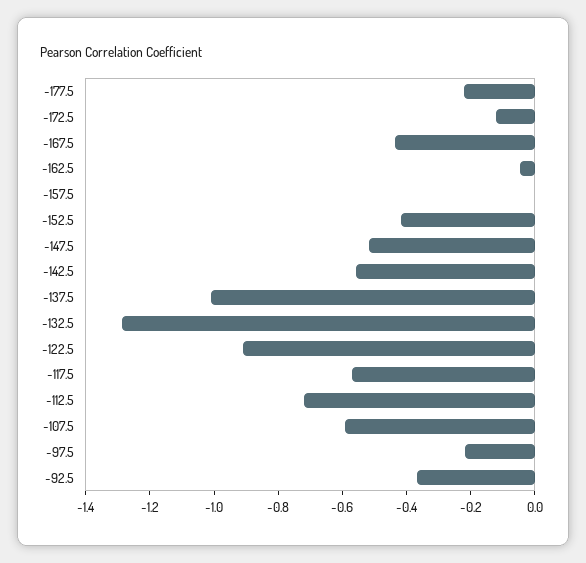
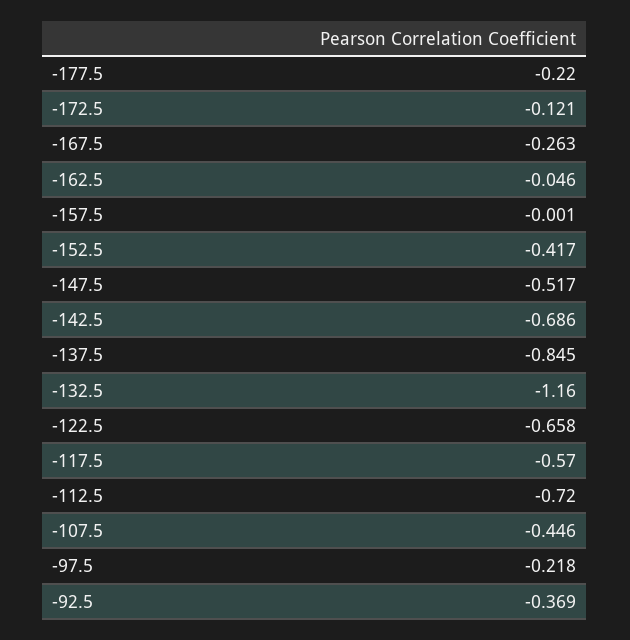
  {
    "-177.5": -0.22,
    "-172.5": -0.121,
-   "-167.5": -0.45,
+   "-167.5": -0.263,
    "-162.5": -0.046,
    "-157.5": -0.001,
    "-152.5": -0.417,
    "-147.5": -0.517,
-   "-142.5": -0.55,
+   "-142.5": -0.686,
-   "-137.5": -1,
+   "-137.5": -0.845,
-   "-132.5": -1.3,
+   "-132.5": -1.16,
-   "-122.5": -0.9,
+   "-122.5": -0.658,
    "-117.5": -0.57,
    "-112.5": -0.72,
-   "-107.5": -0.6,
+   "-107.5": -0.446,
    "-97.5": -0.218,
    "-92.5": -0.369
  }

